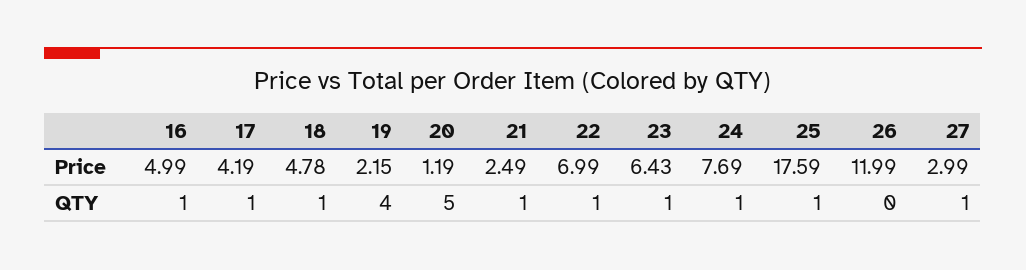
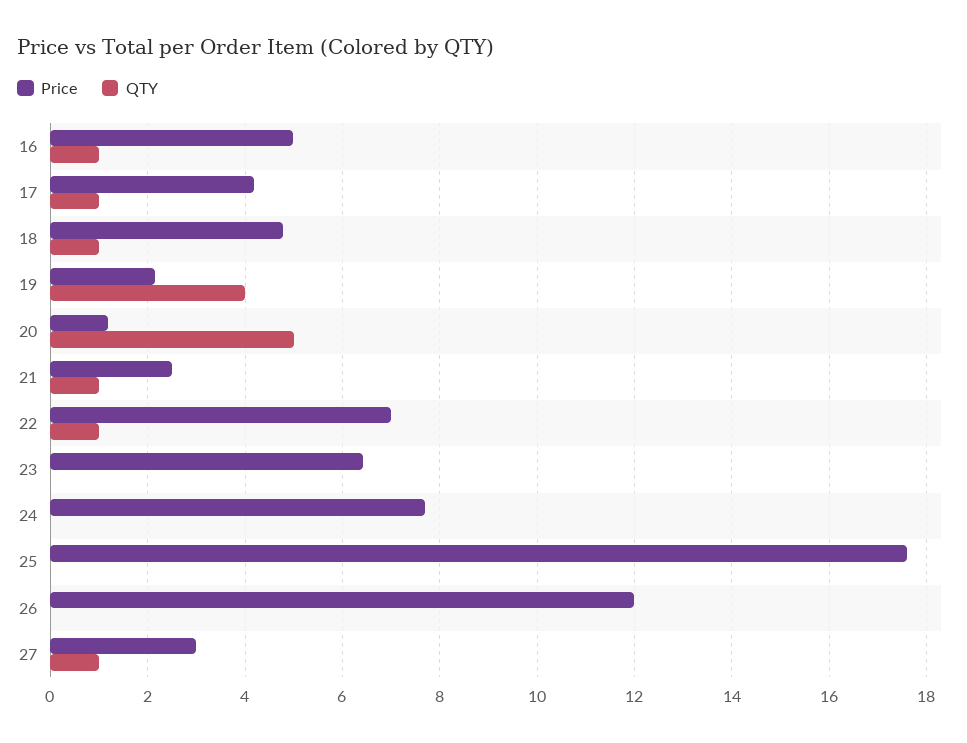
  {
    "Price": {
      "16": 4.99,
      "17": 4.19,
      "18": 4.78,
      "19": 2.15,
      "20": 1.19,
      "21": 2.49,
      "22": 6.99,
      "23": 6.43,
      "24": 7.69,
      "25": 17.59,
      "26": 11.99,
      "27": 2.99
    },
    "QTY": {
      "16": 1,
      "17": 1,
      "18": 1,
      "19": 4,
      "20": 5,
      "21": 1,
      "22": 1,
-     "23": 1,
+     "23": 0,
-     "24": 1,
+     "24": 0,
-     "25": 1,
+     "25": 0,
      "26": 0,
      "27": 1
    }
  }

